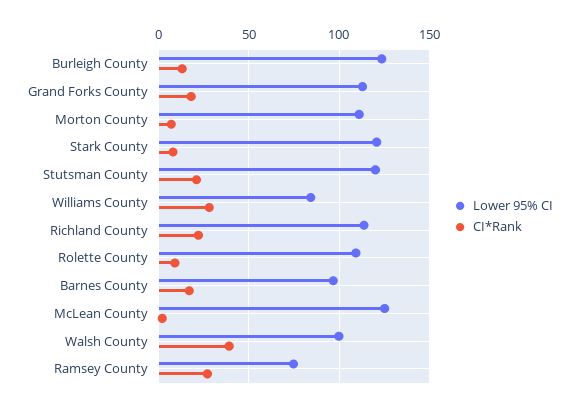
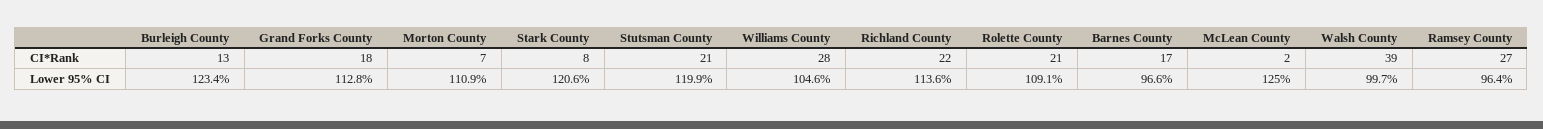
  {
    "Lower 95% CI": {
      "Burleigh County": 123.4,
      "Grand Forks County": 112.8,
      "Morton County": 110.9,
      "Stark County": 120.6,
      "Stutsman County": 119.9,
-     "Williams County": 85,
+     "Williams County": 104.6,
      "Richland County": 113.6,
      "Rolette County": 109.1,
      "Barnes County": 96.6,
      "McLean County": 125,
      "Walsh County": 99.7,
-     "Ramsey County": 75
+     "Ramsey County": 96.4
    },
    "CI*Rank": {
      "Burleigh County": 13,
      "Grand Forks County": 18,
      "Morton County": 7,
      "Stark County": 8,
      "Stutsman County": 21,
      "Williams County": 28,
      "Richland County": 22,
-     "Rolette County": 10,
+     "Rolette County": 21,
      "Barnes County": 17,
      "McLean County": 2,
      "Walsh County": 39,
      "Ramsey County": 27
    }
  }

